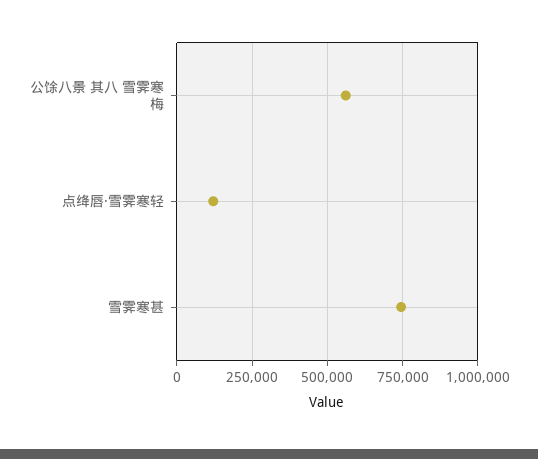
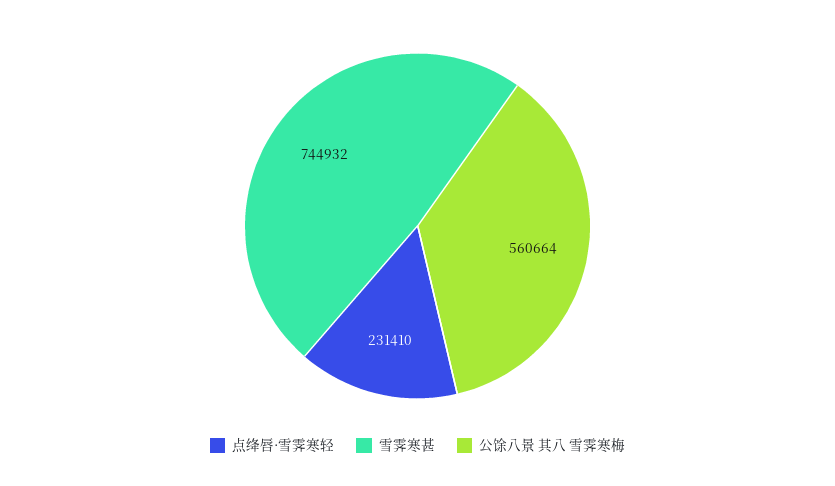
  {
    "公馀八景 其八 雪霁寒梅": 560664,
-   "点绛唇·雪霁寒轻": 125000,
+   "点绛唇·雪霁寒轻": 231410,
    "雪霁寒甚": 744932
  }

